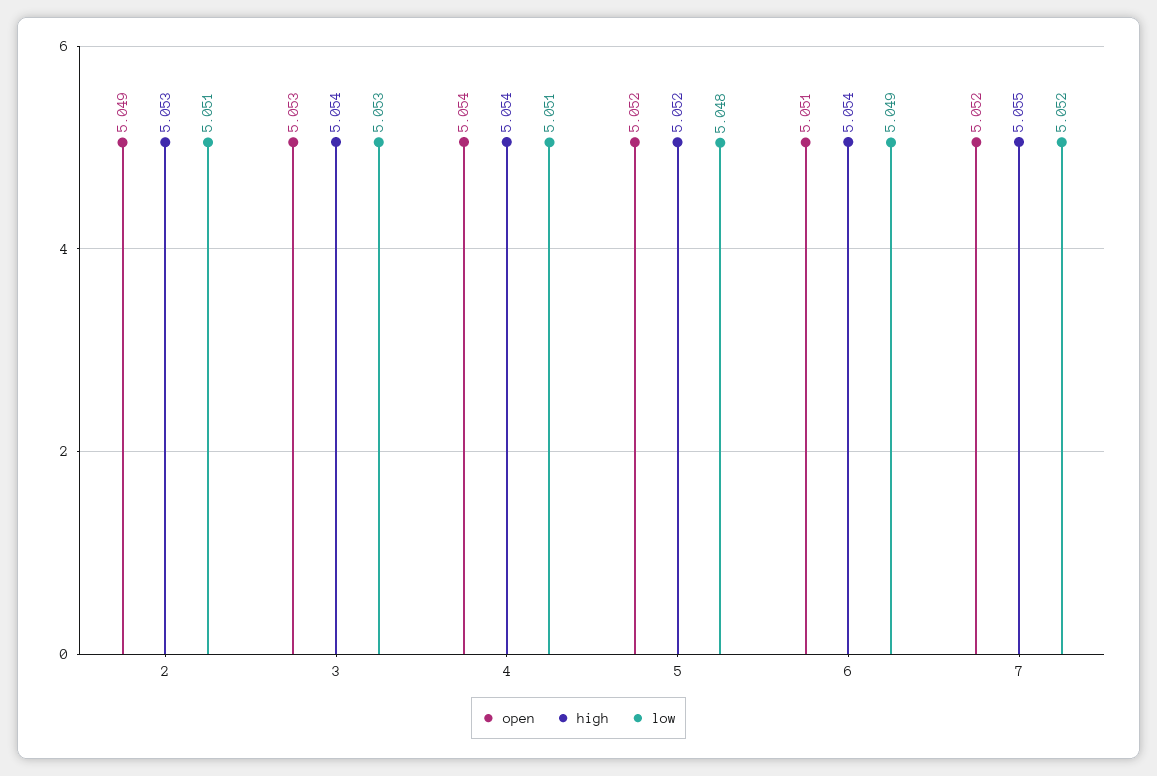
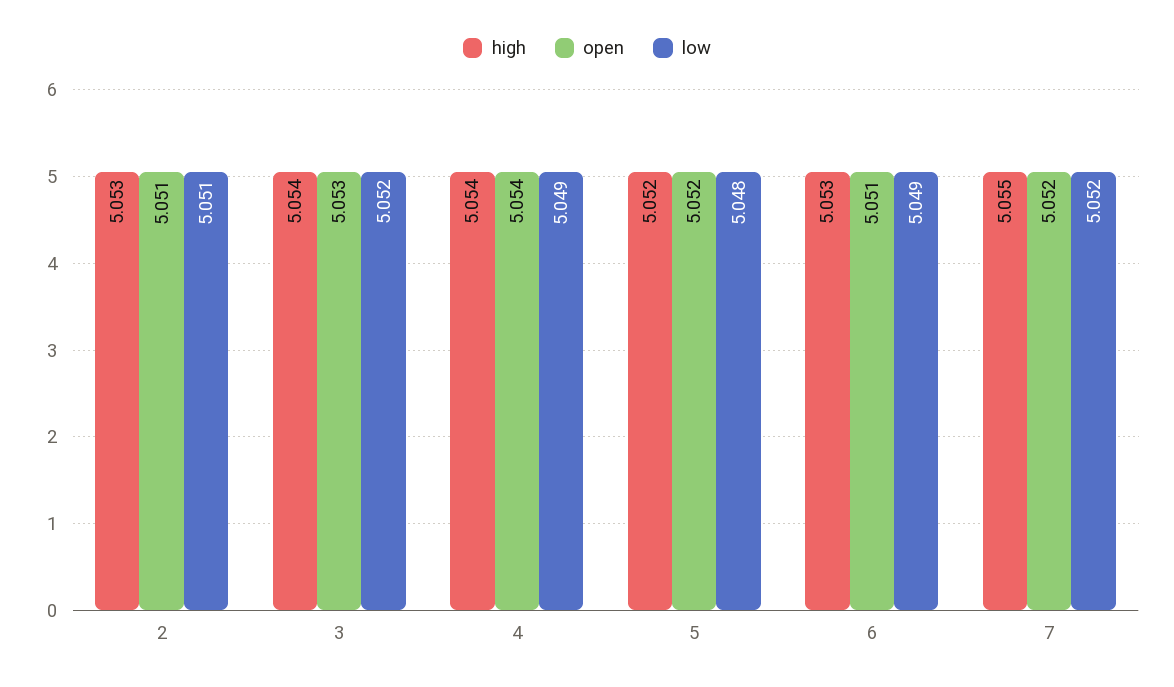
  {
    "open": {
-     "2": 5.049,
+     "2": 5.051,
      "3": 5.053,
      "4": 5.054,
      "5": 5.052,
      "6": 5.051,
      "7": 5.052
    },
    "high": {
      "2": 5.053,
      "3": 5.054,
      "4": 5.054,
      "5": 5.052,
-     "6": 5.054,
+     "6": 5.053,
      "7": 5.055
    },
    "low": {
      "2": 5.051,
-     "3": 5.053,
+     "3": 5.052,
-     "4": 5.051,
+     "4": 5.049,
      "5": 5.048,
      "6": 5.049,
      "7": 5.052
    }
  }

